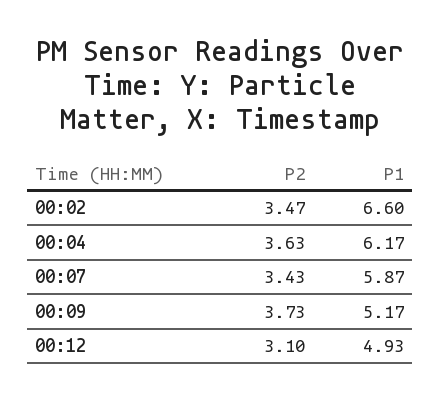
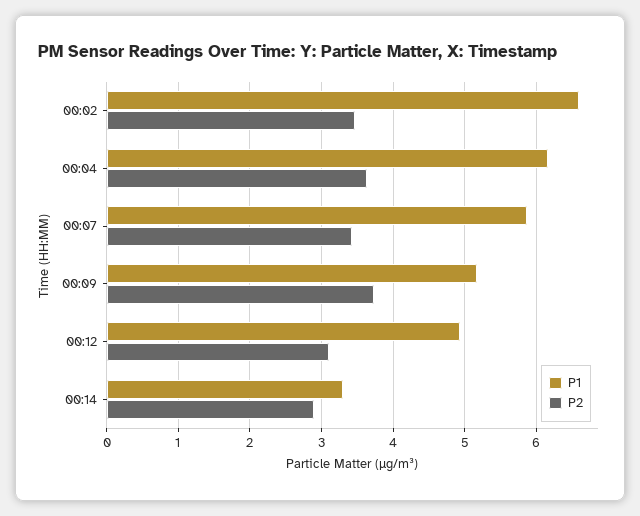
  {
    "P2": {
      "00:02": 3.47,
      "00:04": 3.63,
      "00:07": 3.43,
      "00:09": 3.73,
-     "00:12": 3.1
+     "00:12": 3.1,
+     "00:14": 2.9
    },
    "P1": {
      "00:02": 6.6,
      "00:04": 6.17,
      "00:07": 5.87,
      "00:09": 5.17,
-     "00:12": 4.93
+     "00:12": 4.93,
+     "00:14": 3.3
    }
  }

